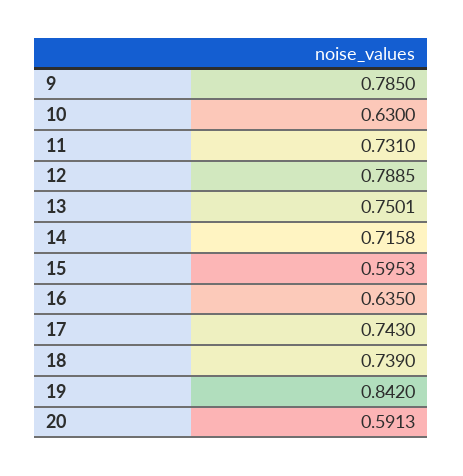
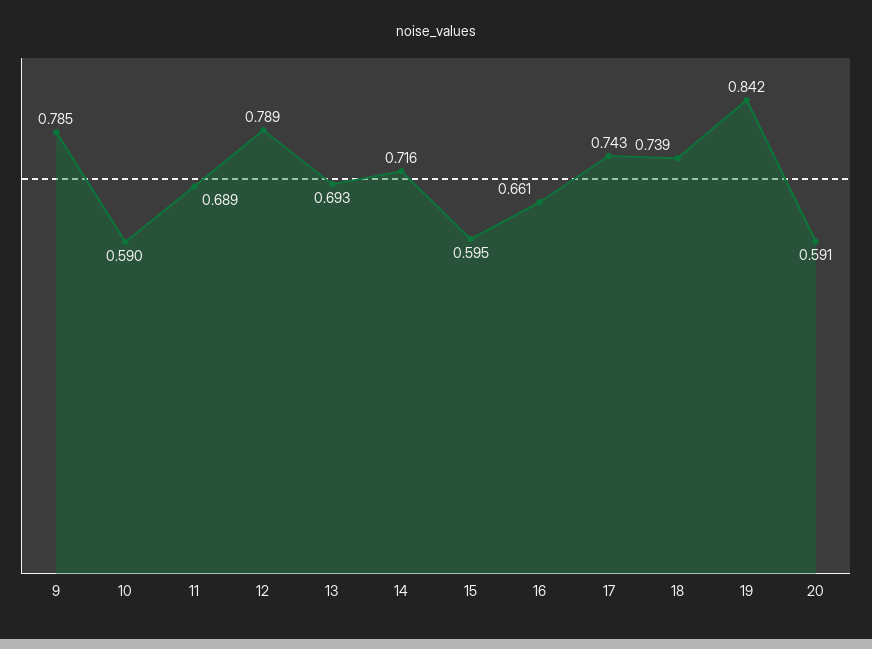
  {
    "9": 0.785,
-   "10": 0.63,
+   "10": 0.59,
-   "11": 0.731,
+   "11": 0.689,
    "12": 0.7885,
-   "13": 0.7501,
+   "13": 0.693,
    "14": 0.7158,
    "15": 0.5953,
-   "16": 0.635,
+   "16": 0.661,
    "17": 0.743,
    "18": 0.739,
    "19": 0.842,
    "20": 0.5913
  }

